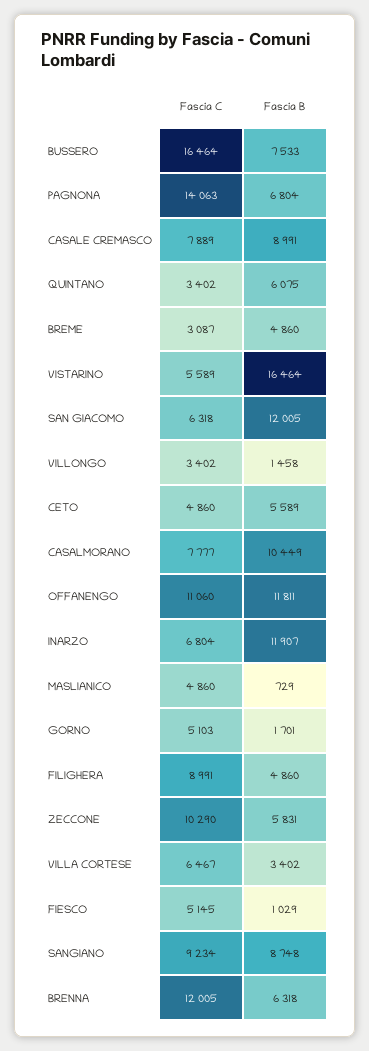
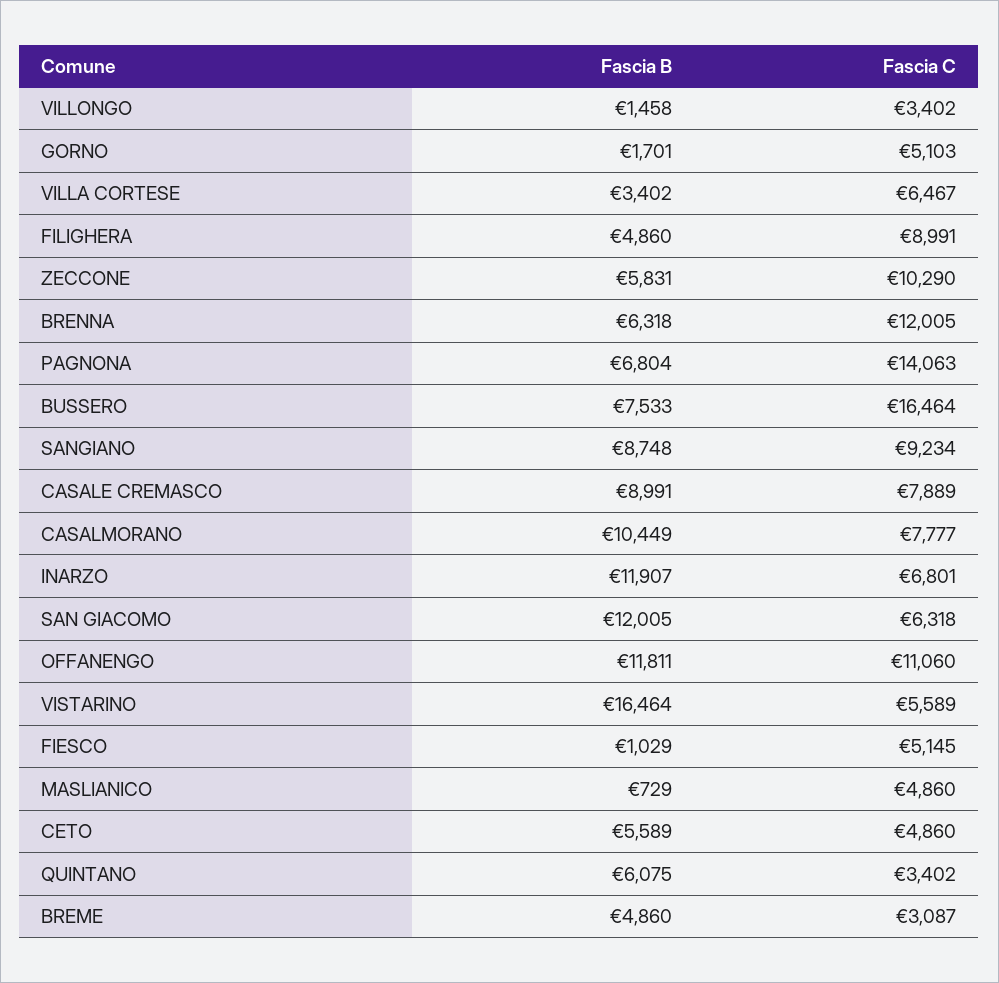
  {
    "Fascia C": {
      "BUSSERO": 16464,
      "PAGNONA": 14063,
      "CASALE CREMASCO": 7889,
      "QUINTANO": 3402,
      "BREME": 3087,
      "VISTARINO": 5589,
      "SAN GIACOMO": 6318,
      "VILLONGO": 3402,
      "CETO": 4860,
      "CASALMORANO": 7777,
      "OFFANENGO": 11060,
-     "INARZO": 6804,
+     "INARZO": 6801,
      "MASLIANICO": 4860,
      "GORNO": 5103,
      "FILIGHERA": 8991,
      "ZECCONE": 10290,
      "VILLA CORTESE": 6467,
      "FIESCO": 5145,
      "SANGIANO": 9234,
      "BRENNA": 12005
    },
    "Fascia B": {
      "BUSSERO": 7533,
      "PAGNONA": 6804,
      "CASALE CREMASCO": 8991,
      "QUINTANO": 6075,
      "BREME": 4860,
      "VISTARINO": 16464,
      "SAN GIACOMO": 12005,
      "VILLONGO": 1458,
      "CETO": 5589,
      "CASALMORANO": 10449,
      "OFFANENGO": 11811,
      "INARZO": 11907,
      "MASLIANICO": 729,
      "GORNO": 1701,
      "FILIGHERA": 4860,
      "ZECCONE": 5831,
      "VILLA CORTESE": 3402,
      "FIESCO": 1029,
      "SANGIANO": 8748,
      "BRENNA": 6318
    }
  }

